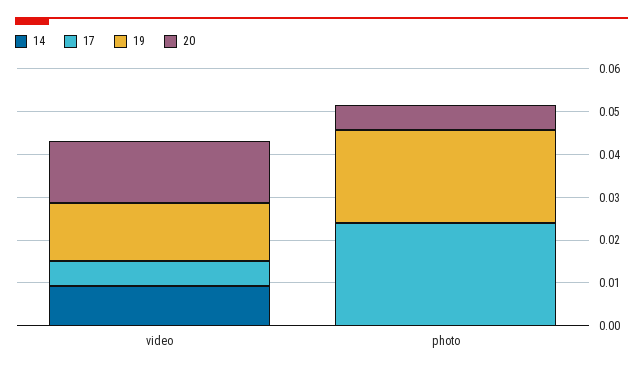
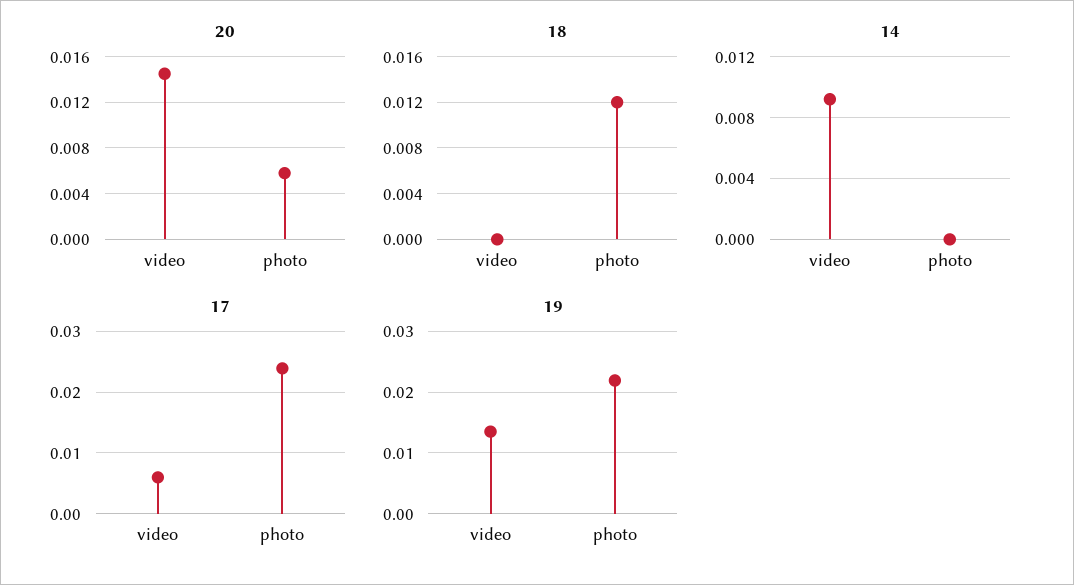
  {
    "14": {
      "video": 0.009,
      "photo": 0
    },
    "17": {
      "video": 0.006,
      "photo": 0.024
    },
    "19": {
      "video": 0.014,
      "photo": 0.022
    },
    "20": {
      "video": 0.015,
      "photo": 0.006
-   }
+   },
+   "18": {
+     "video": 0,
+     "photo": 0.012
+   }
  }

